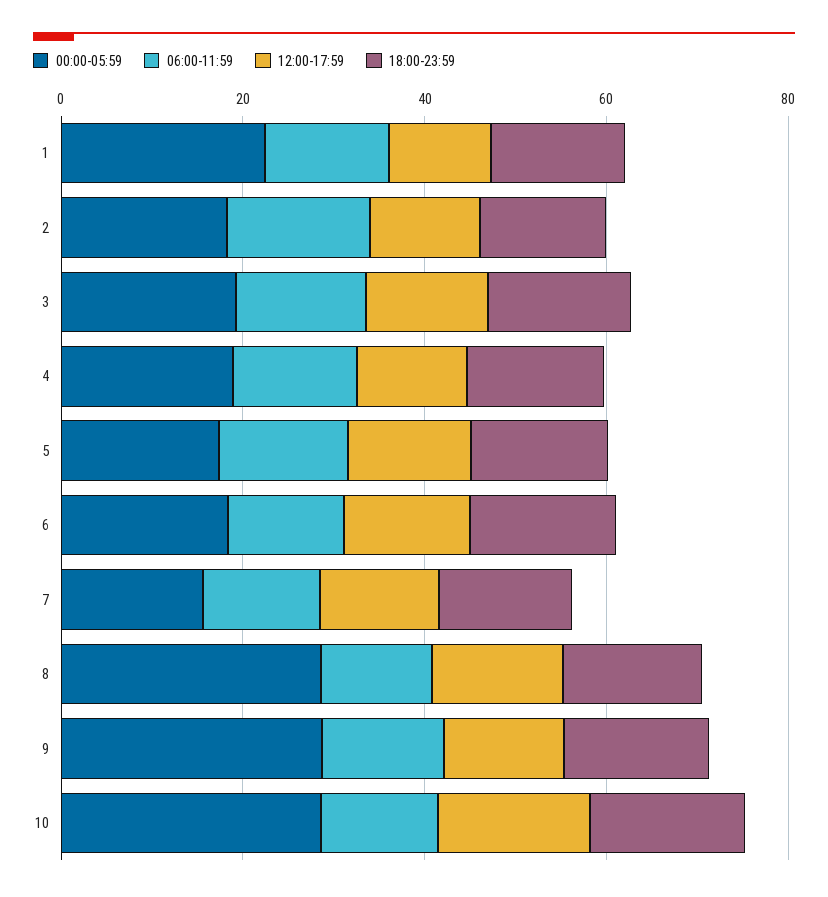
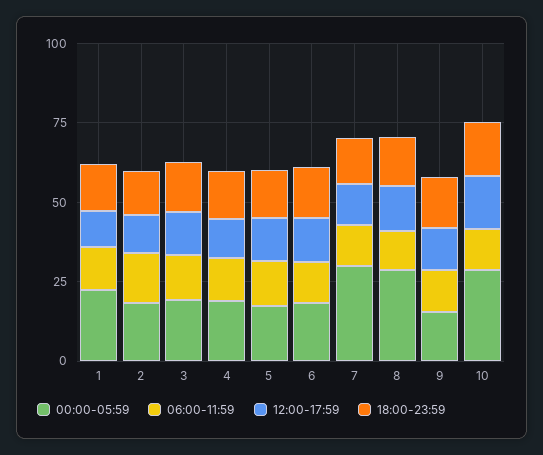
  {
    "00:00-05:59": {
      "1": 20,
      "2": 20,
      "3": 20,
      "4": 20,
      "5": 15,
      "6": 20,
-     "7": 15,
+     "7": 30,
      "8": 30,
-     "9": 30,
+     "9": 15,
      "10": 30
    },
    "06:00-11:59": {
      "1": 15,
      "2": 15,
      "3": 15,
      "4": 15,
      "5": 15,
      "6": 15,
      "7": 15,
      "8": 10,
      "9": 15,
      "10": 15
    },
    "12:00-17:59": {
      "1": 10,
      "2": 10,
      "3": 15,
      "4": 10,
      "5": 15,
      "6": 15,
      "7": 15,
      "8": 15,
      "9": 15,
      "10": 15
    },
    "18:00-23:59": {
      "1": 15,
      "2": 15,
      "3": 15,
      "4": 15,
      "5": 15,
      "6": 15,
      "7": 15,
      "8": 15,
      "9": 15,
      "10": 15
    }
  }

